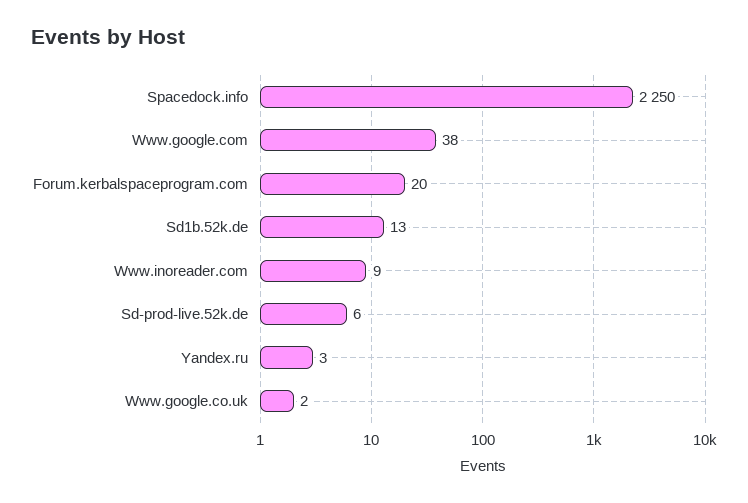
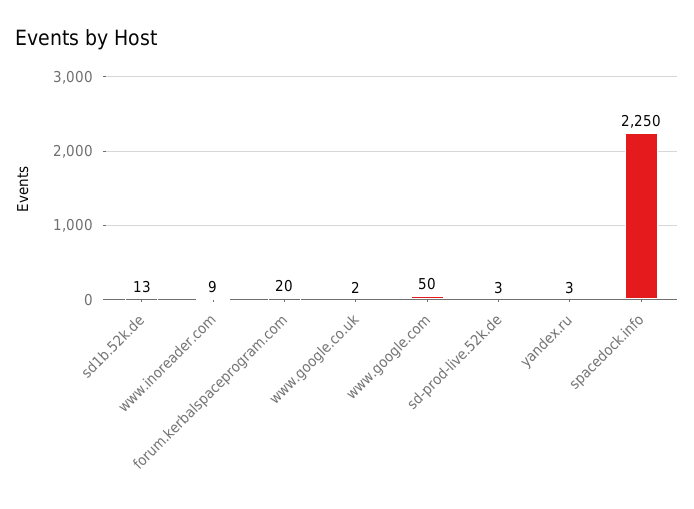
  {
    "Spacedock.info": 2250,
-   "Www.google.com": 38,
+   "Www.google.com": 50,
    "Forum.kerbalspaceprogram.com": 20,
    "Sd1b.52k.de": 13,
    "Www.inoreader.com": 9,
-   "Sd-prod-live.52k.de": 6,
+   "Sd-prod-live.52k.de": 3,
    "Yandex.ru": 3,
    "Www.google.co.uk": 2
  }

